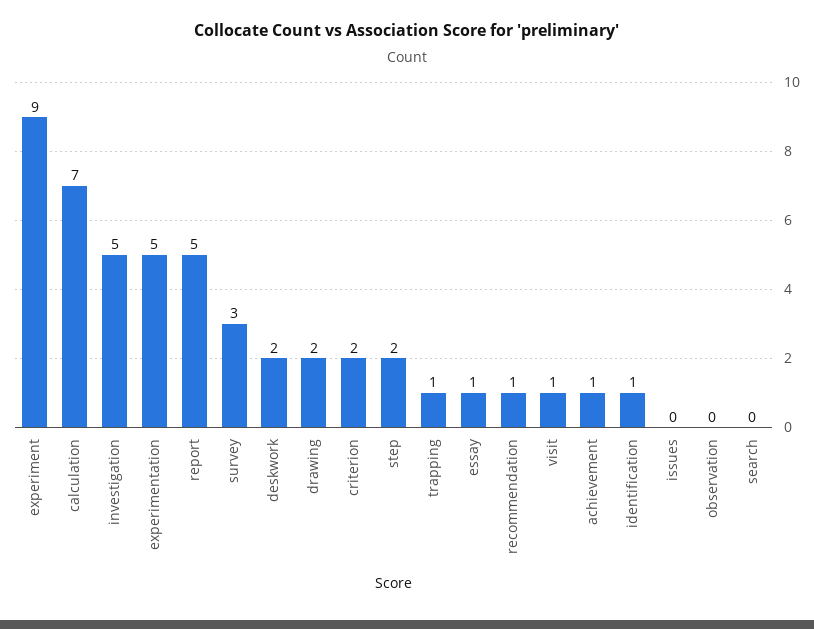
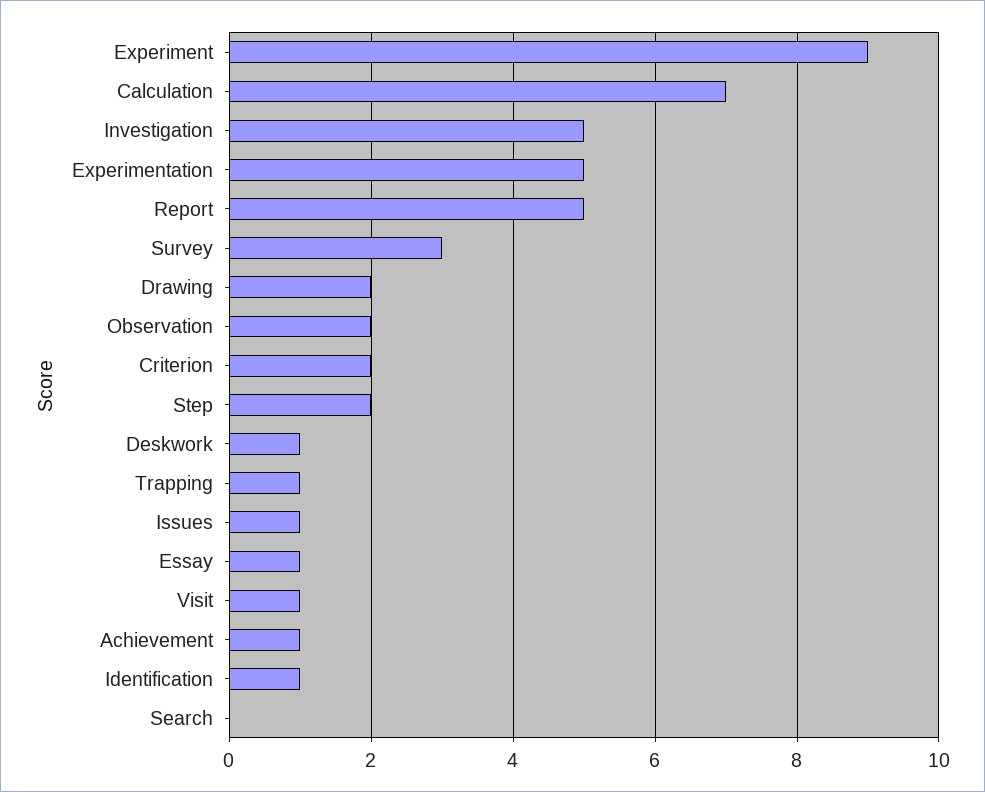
  {
    "experiment": 9,
    "calculation": 7,
    "investigation": 5,
    "experimentation": 5,
    "report": 5,
    "survey": 3,
-   "deskwork": 2,
+   "deskwork": 1,
    "drawing": 2,
    "criterion": 2,
    "step": 2,
    "trapping": 1,
    "essay": 1,
-   "recommendation": 1,
    "visit": 1,
    "achievement": 1,
    "identification": 1,
-   "issues": 0,
+   "issues": 1,
-   "observation": 0,
+   "observation": 2,
    "search": 0
  }

